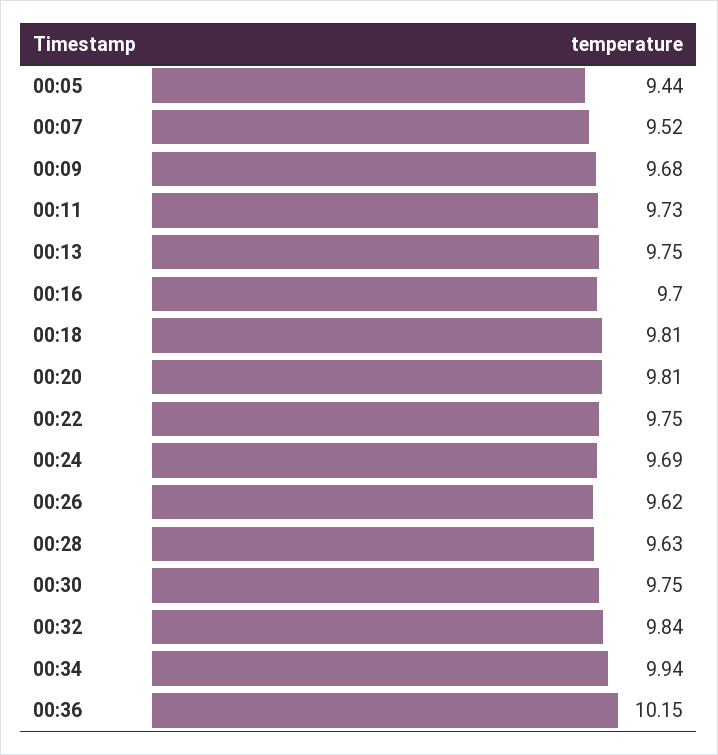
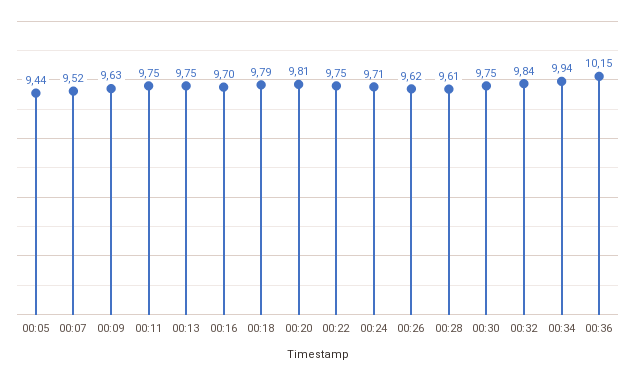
  {
    "00:05": 9.44,
    "00:07": 9.52,
-   "00:09": 9.68,
+   "00:09": 9.63,
-   "00:11": 9.73,
+   "00:11": 9.75,
    "00:13": 9.75,
    "00:16": 9.7,
-   "00:18": 9.81,
+   "00:18": 9.79,
    "00:20": 9.81,
    "00:22": 9.75,
-   "00:24": 9.69,
+   "00:24": 9.71,
    "00:26": 9.62,
-   "00:28": 9.63,
+   "00:28": 9.61,
    "00:30": 9.75,
    "00:32": 9.84,
    "00:34": 9.94,
    "00:36": 10.15
  }

